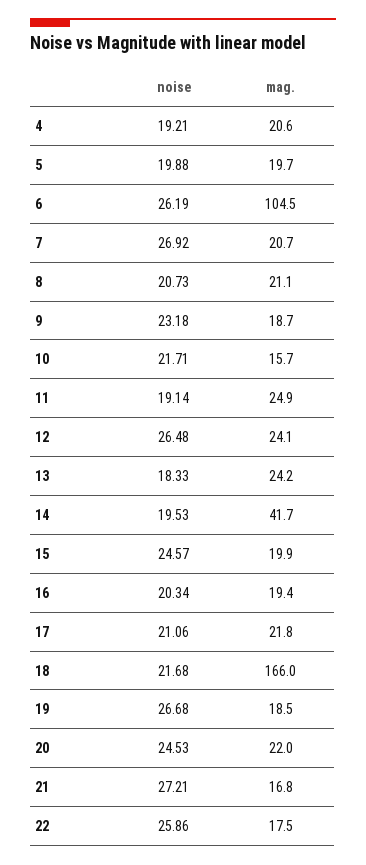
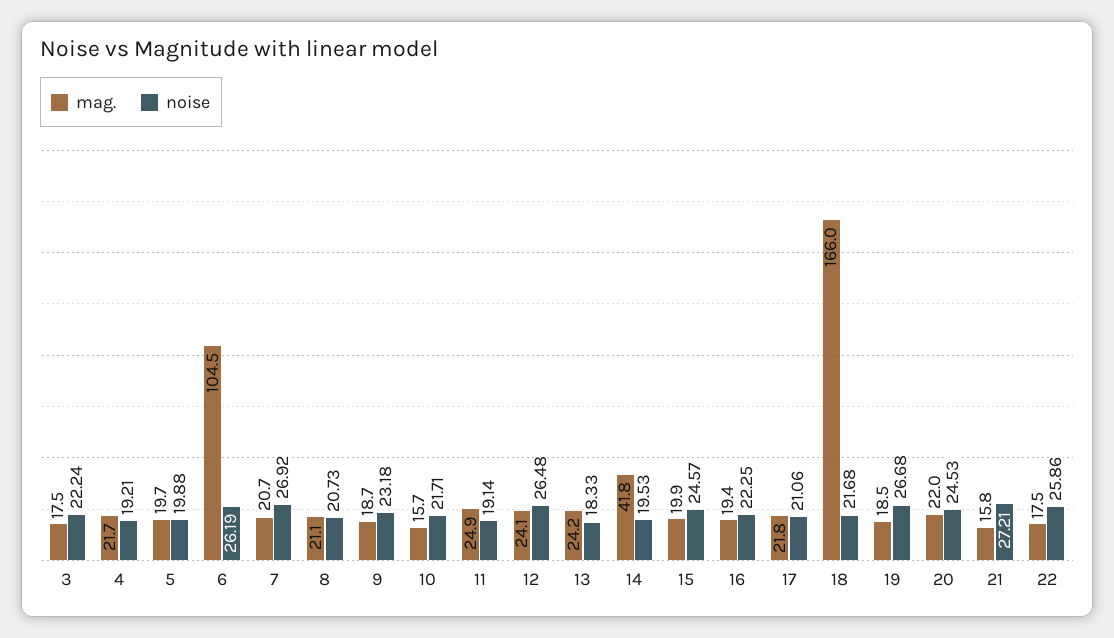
  {
    "noise": {
      "4": 19.21,
      "5": 19.88,
      "6": 26.19,
      "7": 26.92,
      "8": 20.73,
      "9": 23.18,
      "10": 21.71,
      "11": 19.14,
      "12": 26.48,
      "13": 18.33,
      "14": 19.53,
      "15": 24.57,
-     "16": 20.34,
+     "16": 22.25,
      "17": 21.06,
      "18": 21.68,
      "19": 26.68,
      "20": 24.53,
      "21": 27.21,
-     "22": 25.86
+     "22": 25.86,
+     "3": 22.24
    },
    "mag.": {
-     "4": 20.6,
+     "4": 21.7,
      "5": 19.7,
      "6": 104.5,
      "7": 20.7,
      "8": 21.1,
      "9": 18.7,
      "10": 15.7,
      "11": 24.9,
      "12": 24.1,
      "13": 24.2,
-     "14": 41.7,
+     "14": 41.8,
      "15": 19.9,
      "16": 19.4,
      "17": 21.8,
      "18": 166,
      "19": 18.5,
      "20": 22,
-     "21": 16.8,
+     "21": 15.8,
-     "22": 17.5
+     "22": 17.5,
+     "3": 17.5
    }
  }

